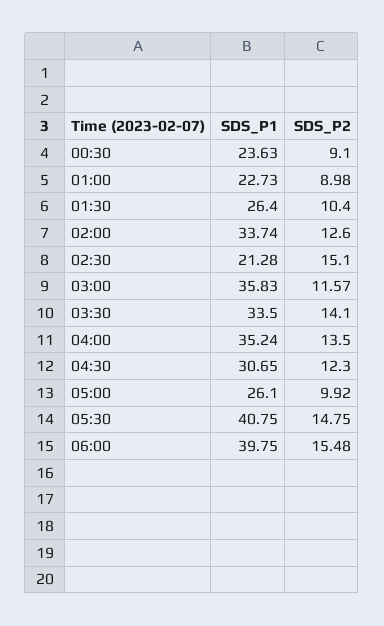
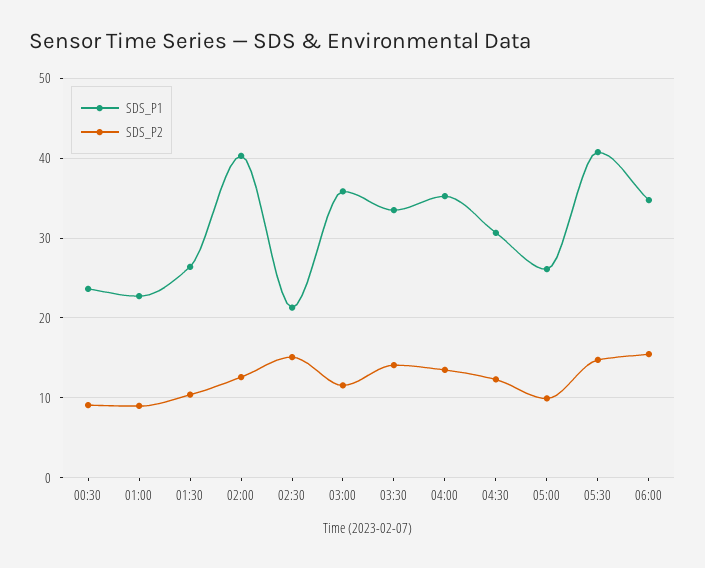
  {
    "SDS_P1": {
      "00:30": 23.63,
      "01:00": 22.73,
      "01:30": 26.4,
-     "02:00": 33.74,
+     "02:00": 40,
      "02:30": 21.28,
      "03:00": 35.83,
      "03:30": 33.5,
      "04:00": 35.24,
      "04:30": 30.65,
      "05:00": 26.1,
      "05:30": 40.75,
-     "06:00": 39.75
+     "06:00": 35
    },
    "SDS_P2": {
      "00:30": 9.1,
      "01:00": 8.98,
      "01:30": 10.4,
      "02:00": 12.6,
      "02:30": 15.1,
      "03:00": 11.57,
      "03:30": 14.1,
      "04:00": 13.5,
      "04:30": 12.3,
      "05:00": 9.92,
      "05:30": 14.75,
      "06:00": 15.48
    }
  }

